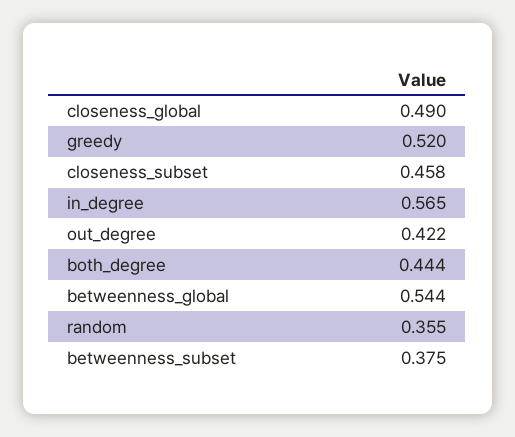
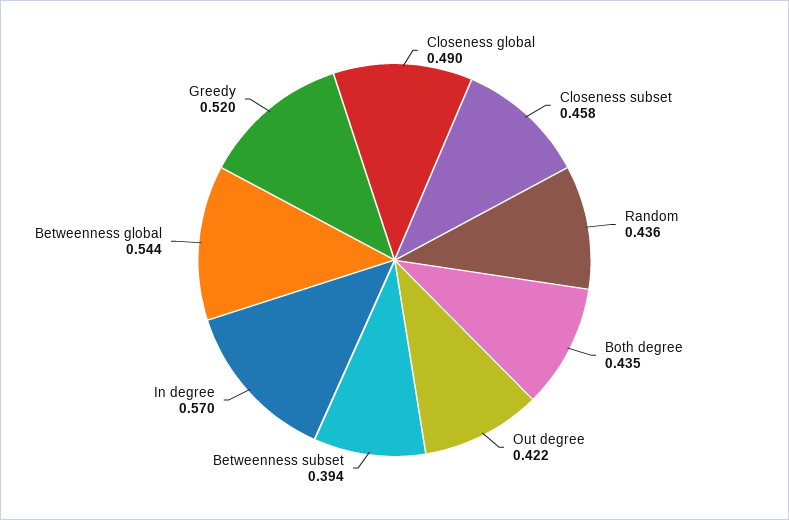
  {
    "closeness_global": 0.49,
    "greedy": 0.52,
    "closeness_subset": 0.458,
-   "in_degree": 0.565,
+   "in_degree": 0.57,
    "out_degree": 0.422,
-   "both_degree": 0.444,
+   "both_degree": 0.435,
    "betweenness_global": 0.544,
-   "random": 0.355,
+   "random": 0.436,
-   "betweenness_subset": 0.375
+   "betweenness_subset": 0.394
  }

